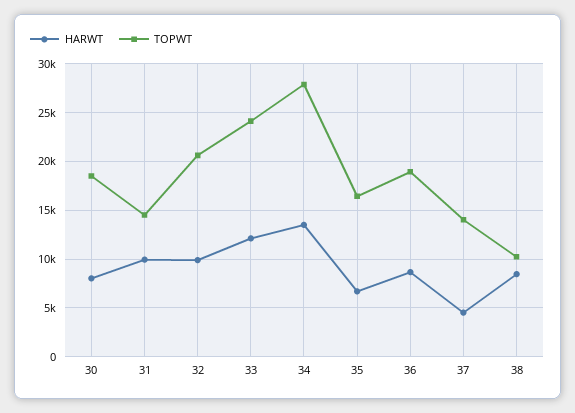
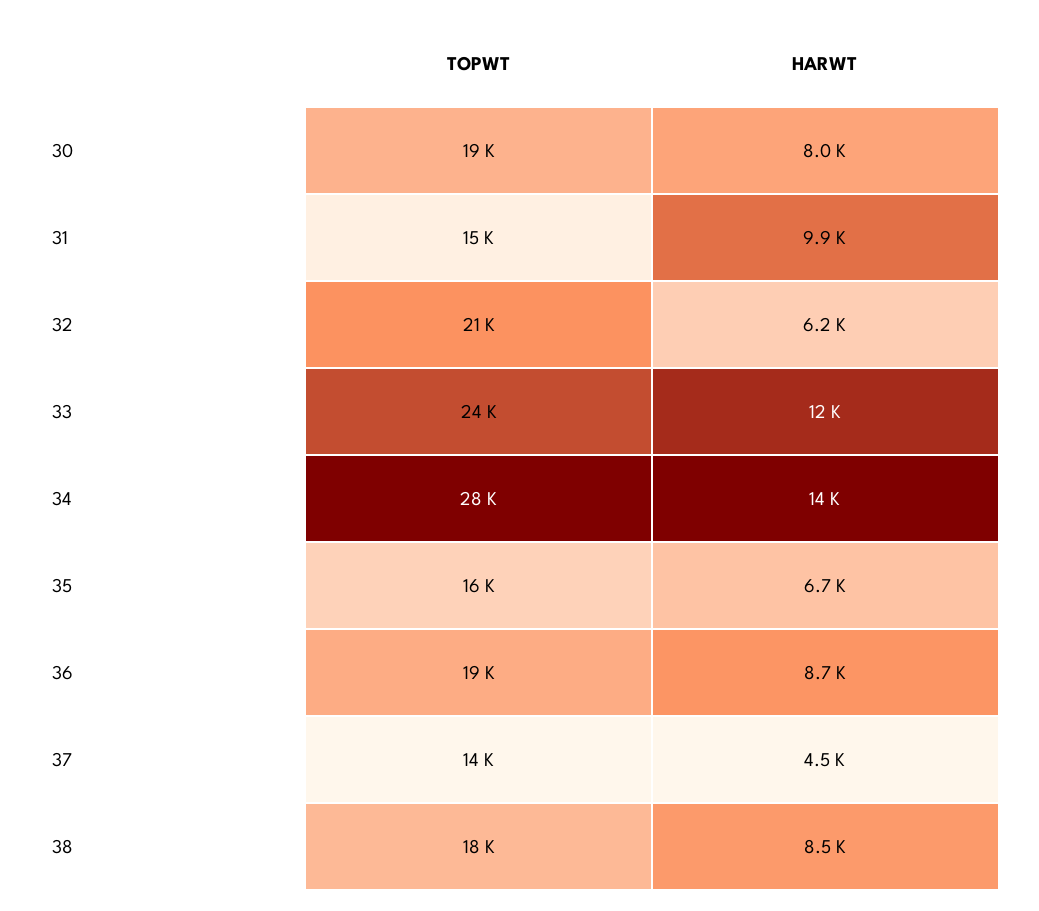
  {
    "HARWT": {
      "30": 8000,
      "31": 9900,
-     "32": 10000,
+     "32": 6200,
      "33": 12000,
      "34": 14000,
      "35": 6700,
      "36": 8700,
      "37": 4500,
      "38": 8500
    },
    "TOPWT": {
      "30": 19000,
      "31": 15000,
      "32": 21000,
      "33": 24000,
      "34": 28000,
      "35": 16000,
      "36": 19000,
      "37": 14000,
-     "38": 10000
+     "38": 18000
    }
  }

